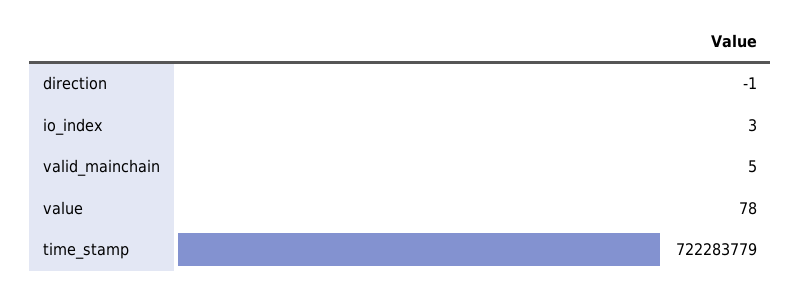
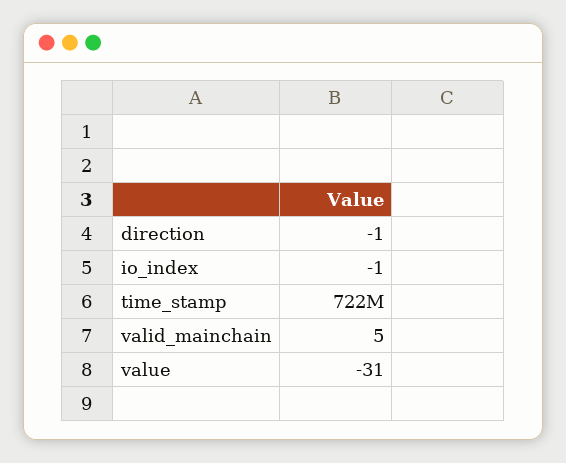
  {
    "direction": -1,
-   "io_index": 3,
+   "io_index": -1,
    "valid_mainchain": 5,
-   "value": 78,
+   "value": -31,
    "time_stamp": 722283779
  }

